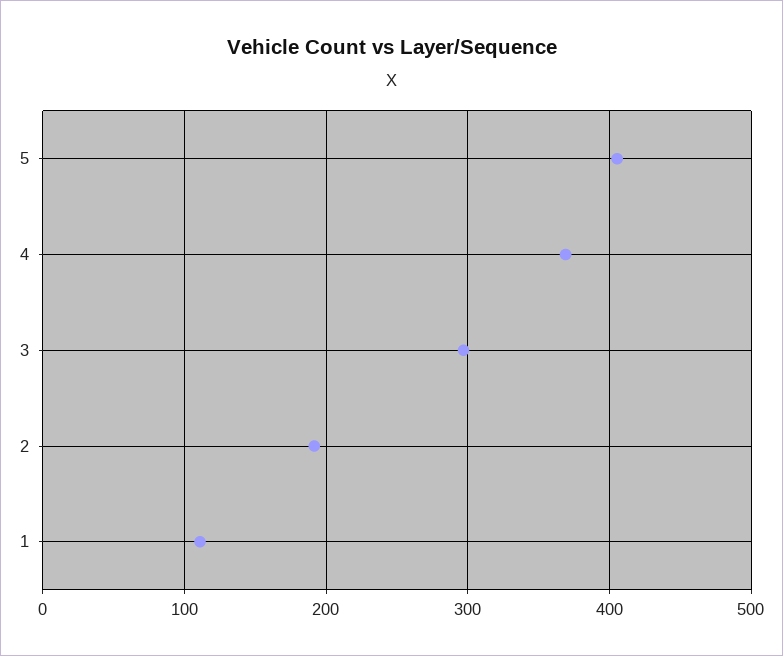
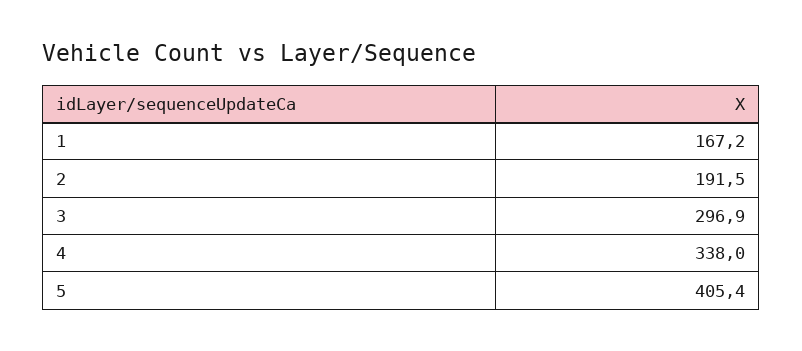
  {
    "5": 405.4,
-   "4": 370,
+   "4": 338,
    "3": 296.9,
    "2": 191.5,
-   "1": 110
+   "1": 167.2
  }

